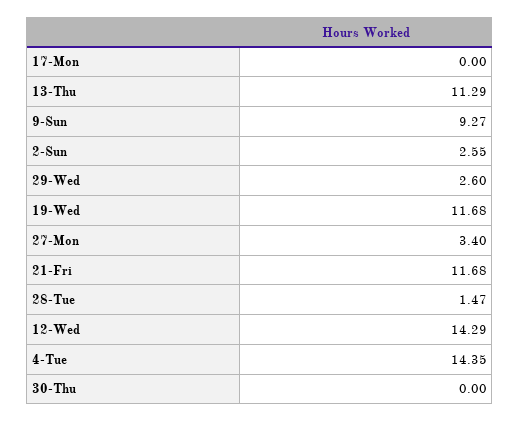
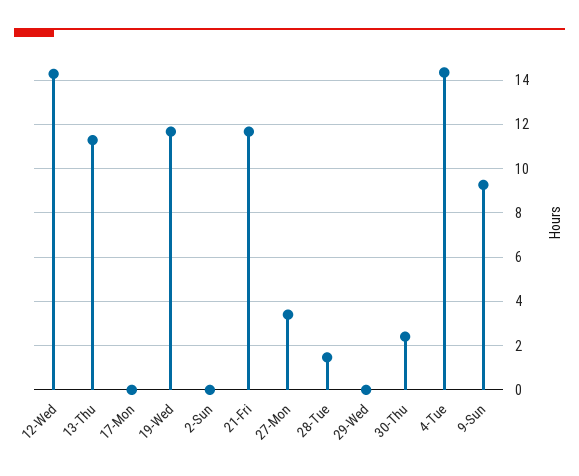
  {
    "17-Mon": 0,
    "13-Thu": 11.29,
    "9-Sun": 9.27,
-   "2-Sun": 2.55,
+   "2-Sun": 0,
-   "29-Wed": 2.6,
+   "29-Wed": 0,
    "19-Wed": 11.68,
    "27-Mon": 3.4,
    "21-Fri": 11.68,
    "28-Tue": 1.47,
    "12-Wed": 14.29,
    "4-Tue": 14.35,
-   "30-Thu": 0
+   "30-Thu": 2.5
  }

